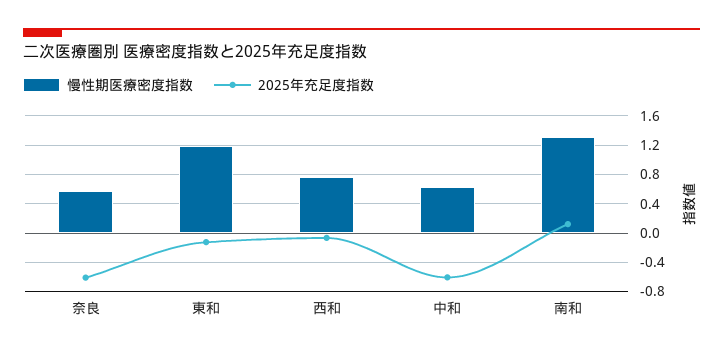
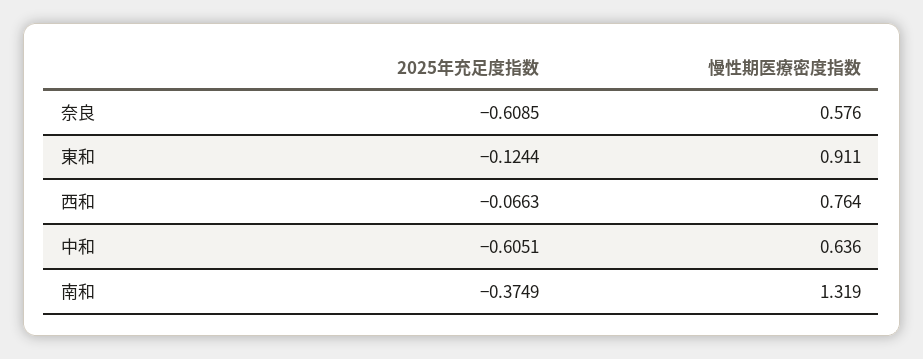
  {
    "慢性期医療密度指数": {
      "奈良": 0.576,
-     "東和": 1.2,
+     "東和": 0.911,
      "西和": 0.764,
      "中和": 0.636,
      "南和": 1.319
    },
    "2025年充足度指数": {
      "奈良": -0.6085,
      "東和": -0.1244,
      "西和": -0.0663,
      "中和": -0.6051,
-     "南和": 0.1
+     "南和": -0.3749
    }
  }

